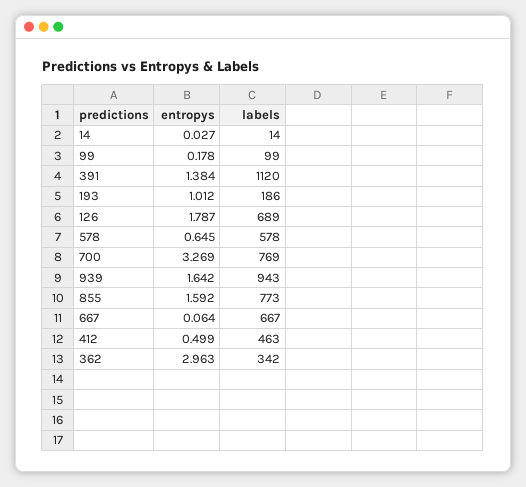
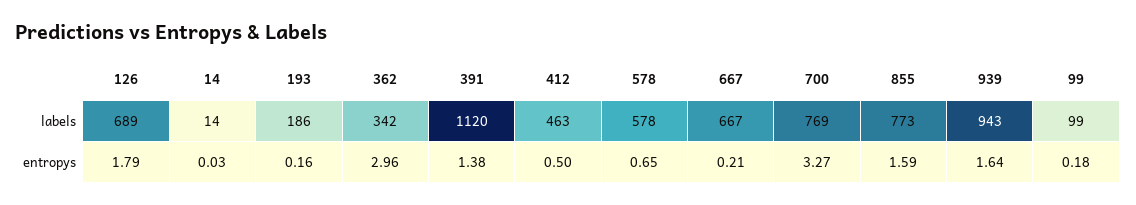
  {
    "entropys": {
      "14": 0.027,
      "99": 0.178,
      "391": 1.384,
-     "193": 1.012,
+     "193": 0.16,
      "126": 1.787,
      "578": 0.645,
      "700": 3.269,
      "939": 1.642,
      "855": 1.592,
-     "667": 0.064,
+     "667": 0.21,
      "412": 0.499,
      "362": 2.963
    },
    "labels": {
      "14": 14,
      "99": 99,
      "391": 1120,
      "193": 186,
      "126": 689,
      "578": 578,
      "700": 769,
      "939": 943,
      "855": 773,
      "667": 667,
      "412": 463,
      "362": 342
    }
  }

